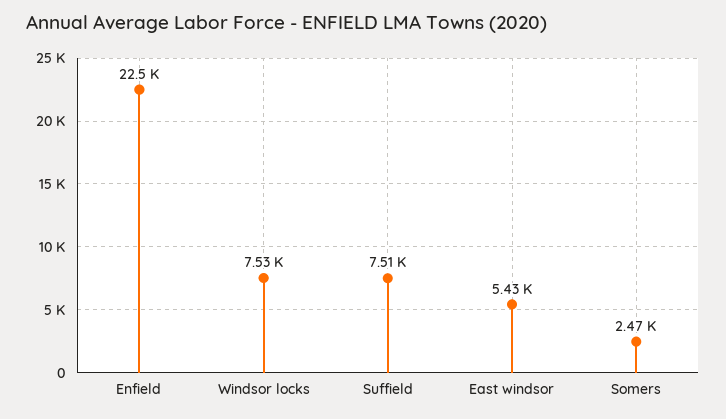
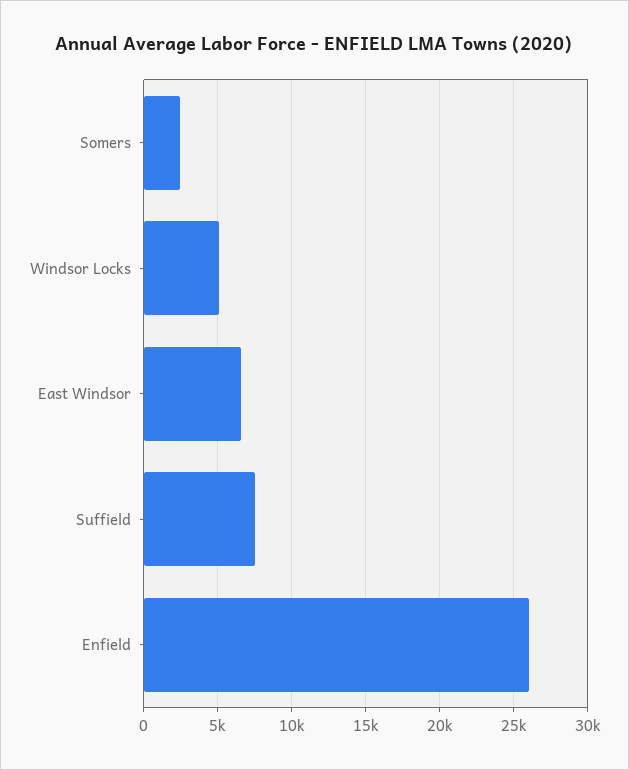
  {
-   "Enfield": 22500,
+   "Enfield": 26000,
-   "Windsor locks": 7530,
+   "Windsor locks": 5000,
    "Suffield": 7510,
-   "East windsor": 5430,
+   "East windsor": 6500,
    "Somers": 2470
  }

